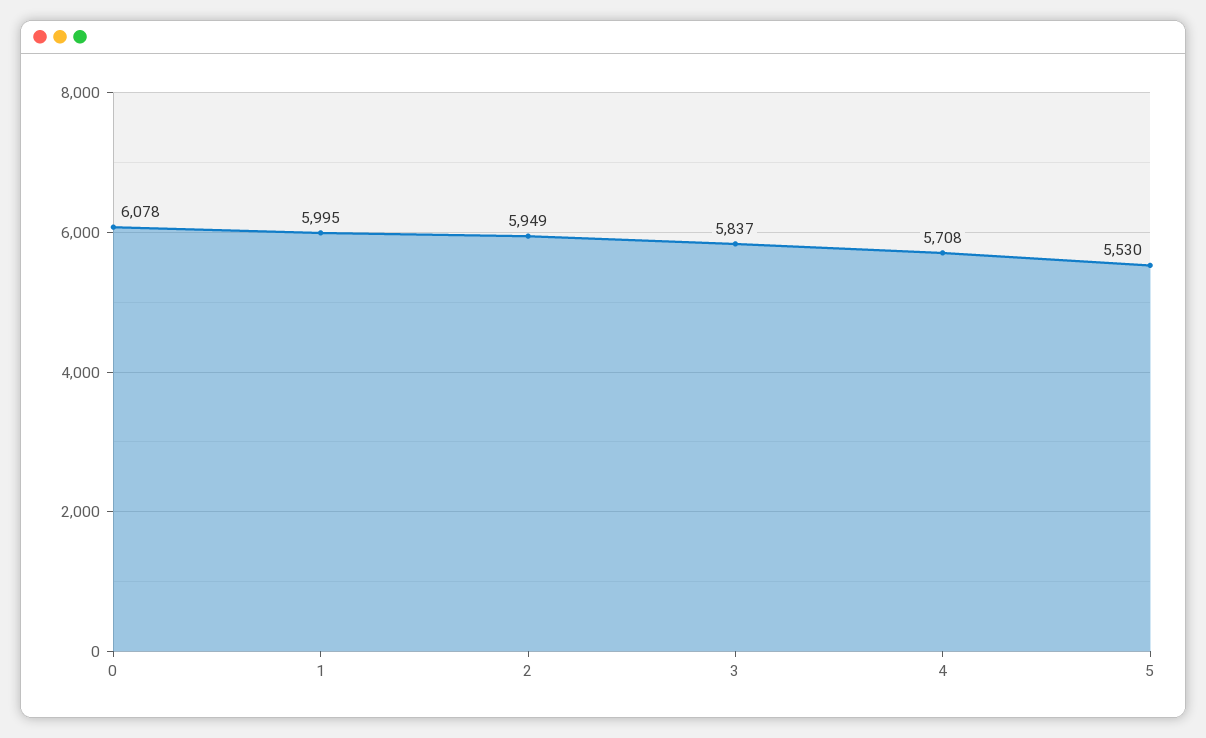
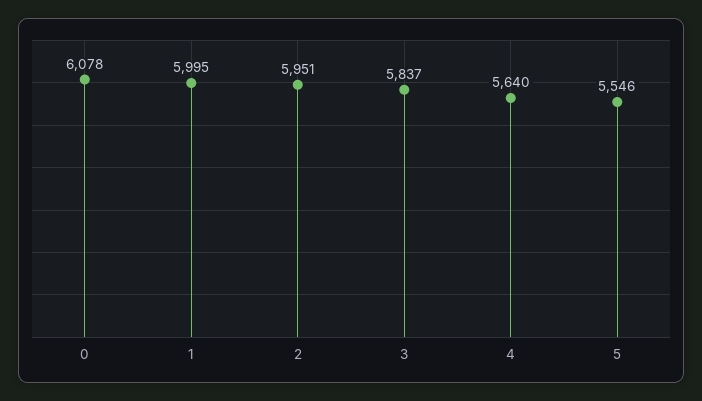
  {
    "0": 6078,
    "1": 5995,
-   "2": 5949,
+   "2": 5951,
    "3": 5837,
-   "4": 5708,
+   "4": 5640,
-   "5": 5530
+   "5": 5546
  }

